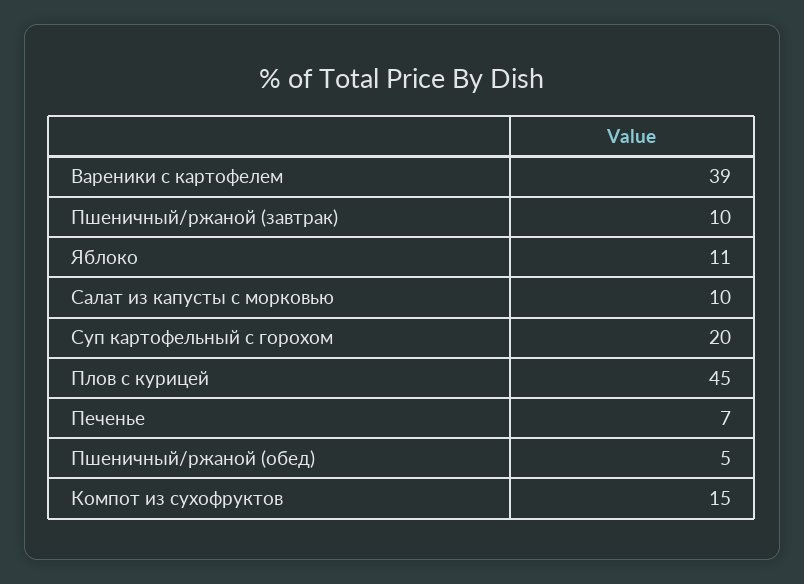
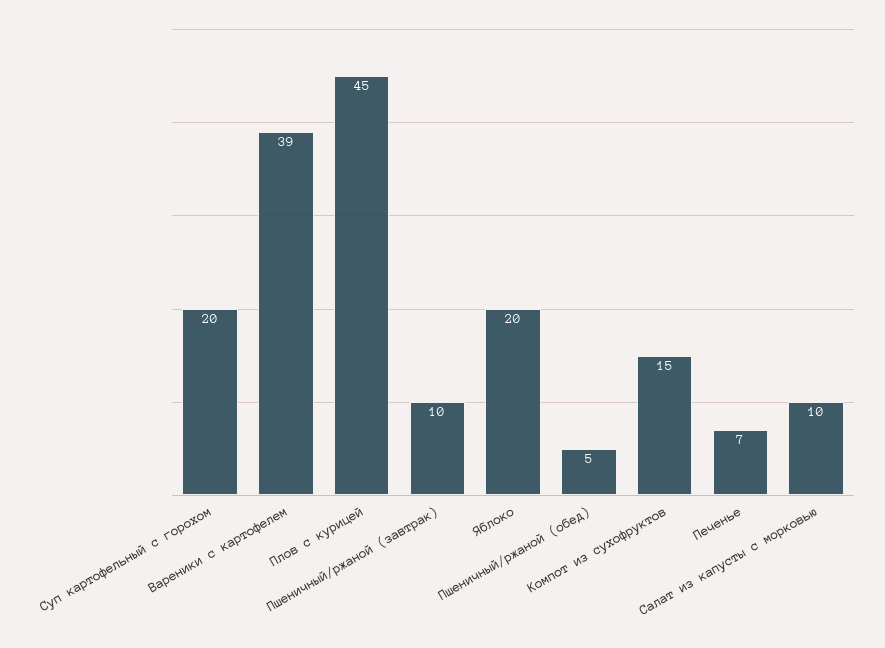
  {
    "Вареники с картофелем": 39,
    "Пшеничный/ржаной (завтрак)": 10,
-   "Яблоко": 11,
+   "Яблоко": 20,
    "Салат из капусты с морковью": 10,
    "Суп картофельный с горохом": 20,
    "Плов с курицей": 45,
    "Печенье": 7,
    "Пшеничный/ржаной (обед)": 5,
    "Компот из сухофруктов": 15
  }

